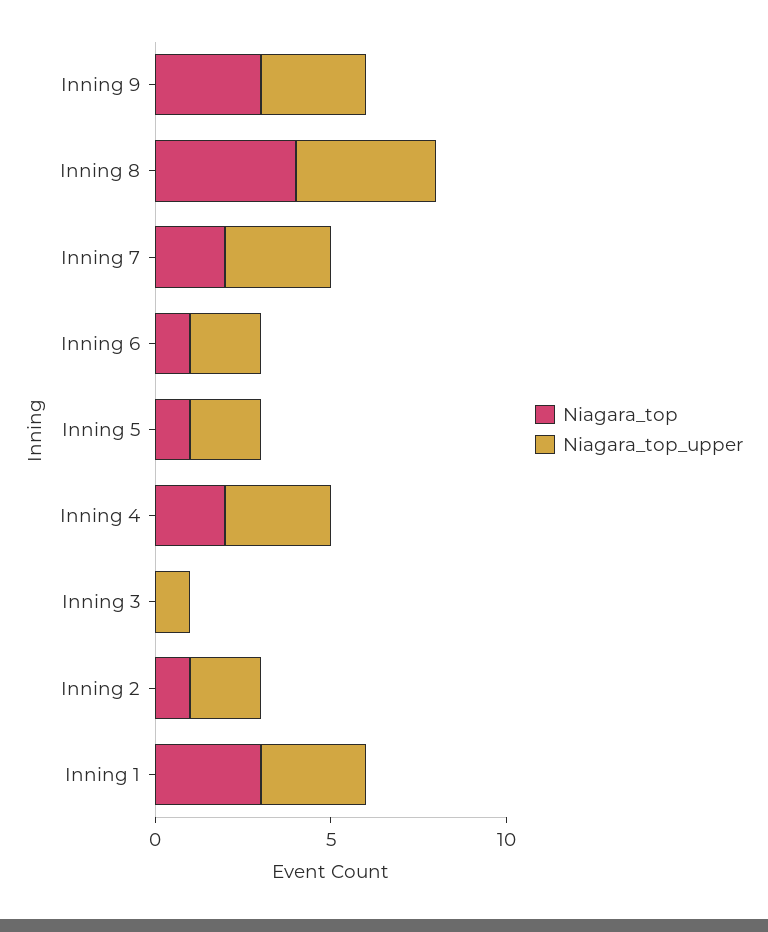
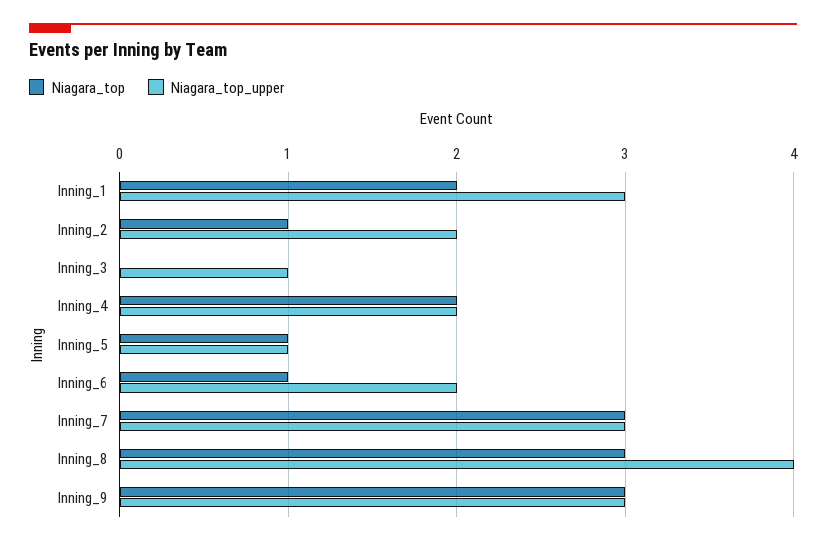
  {
    "Niagara_top": {
      "Inning 9": 3,
-     "Inning 8": 4,
+     "Inning 8": 3,
-     "Inning 7": 2,
+     "Inning 7": 3,
      "Inning 6": 1,
      "Inning 5": 1,
      "Inning 4": 2,
      "Inning 3": 0,
      "Inning 2": 1,
-     "Inning 1": 3
+     "Inning 1": 2
    },
    "Niagara_top_upper": {
      "Inning 9": 3,
      "Inning 8": 4,
      "Inning 7": 3,
      "Inning 6": 2,
-     "Inning 5": 2,
+     "Inning 5": 1,
-     "Inning 4": 3,
+     "Inning 4": 2,
      "Inning 3": 1,
      "Inning 2": 2,
      "Inning 1": 3
    }
  }

